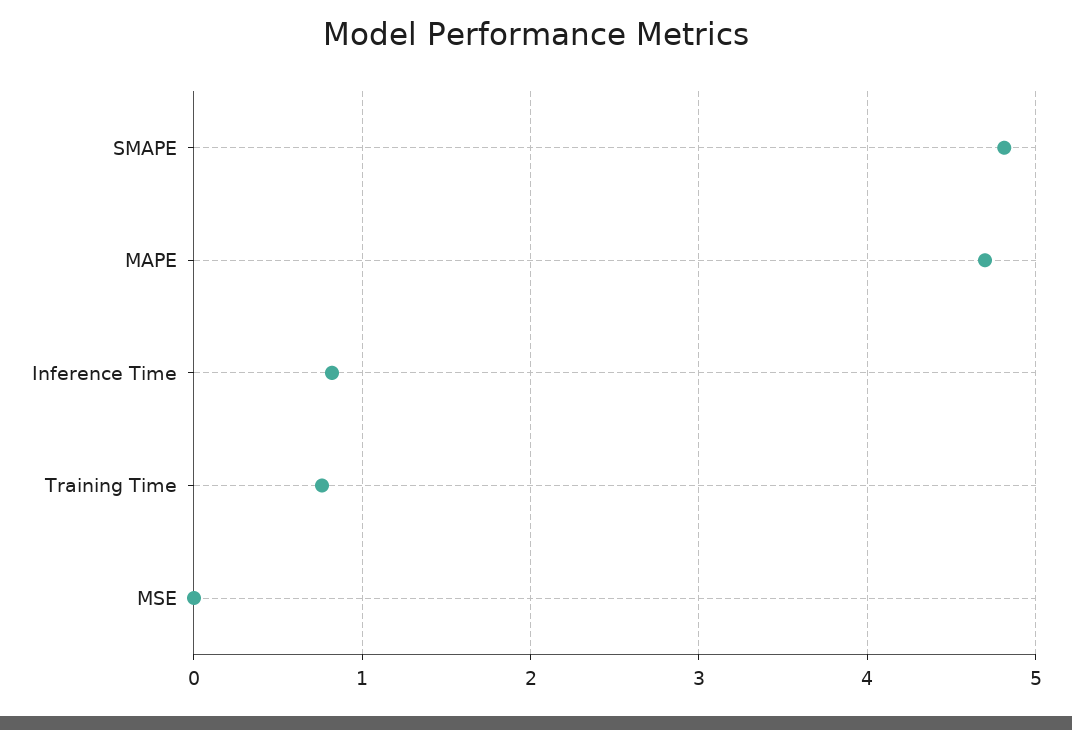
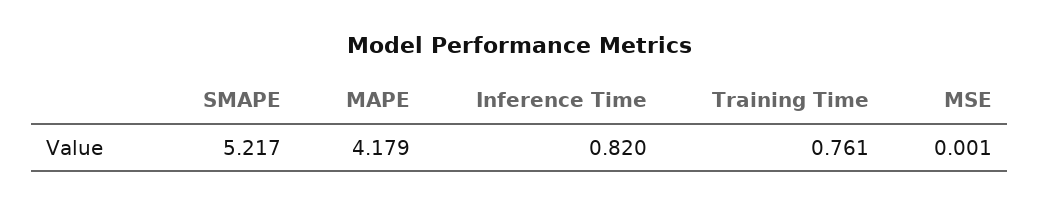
  {
-   "SMAPE": 4.8,
+   "SMAPE": 5.217,
-   "MAPE": 4.7,
+   "MAPE": 4.179,
    "Inference Time": 0.82,
    "Training Time": 0.761,
    "MSE": 0.001
  }

